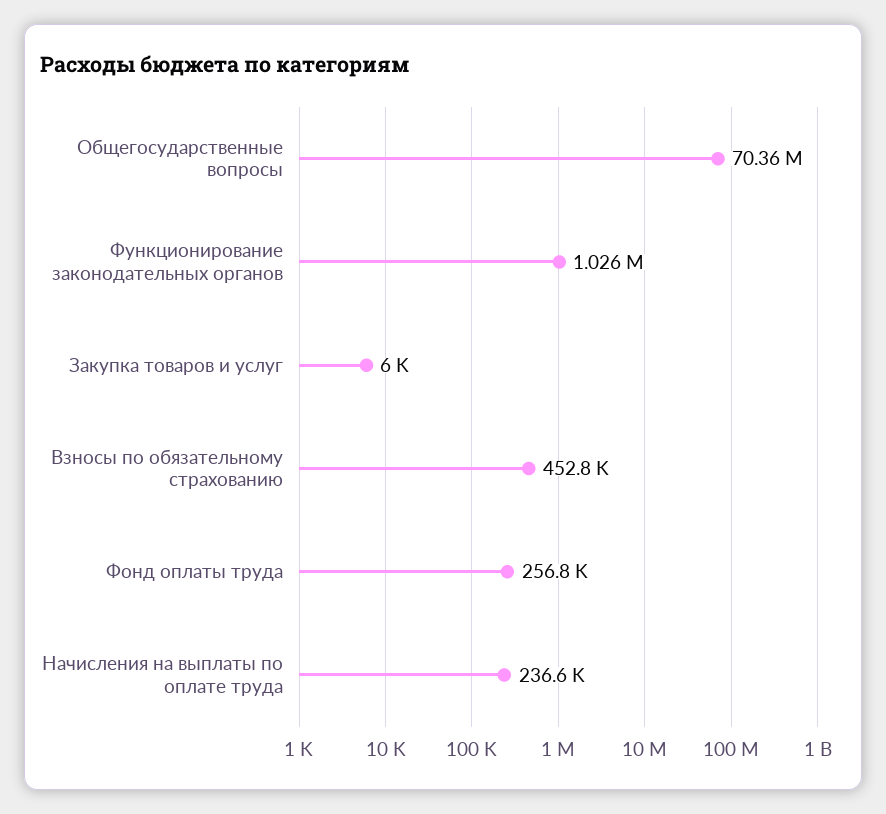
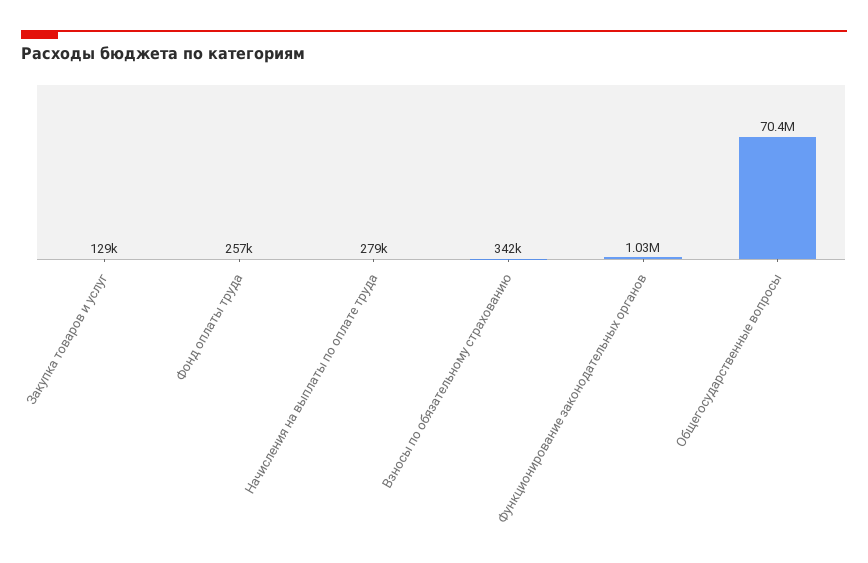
  {
    "Общегосударственные вопросы": 70360000,
    "Функционирование законодательных органов": 1026000,
-   "Закупка товаров и услуг": 6000,
+   "Закупка товаров и услуг": 129000,
-   "Взносы по обязательному страхованию": 452800,
+   "Взносы по обязательному страхованию": 342000,
    "Фонд оплаты труда": 256800,
-   "Начисления на выплаты по оплате труда": 236600
+   "Начисления на выплаты по оплате труда": 279000
  }

